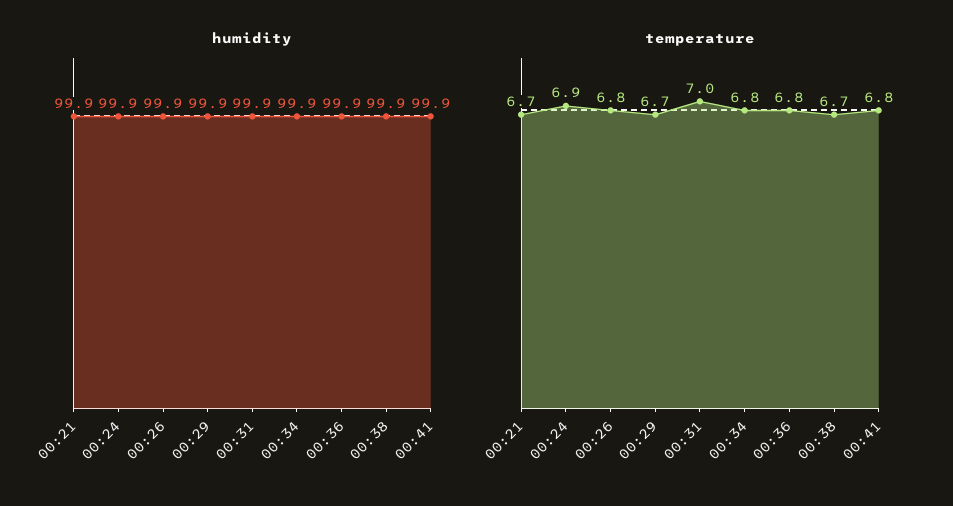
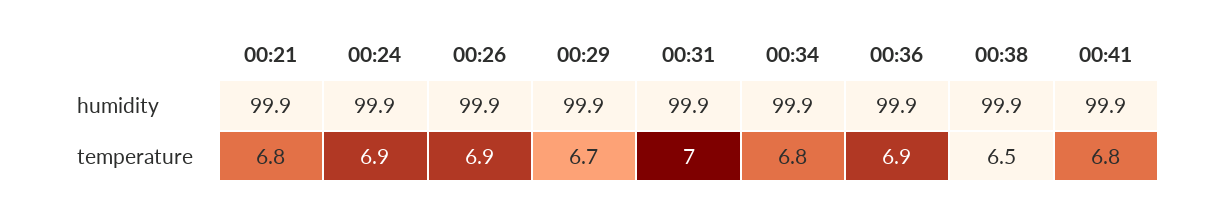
  {
    "humidity": {
      "00:21": 99.9,
      "00:24": 99.9,
      "00:26": 99.9,
      "00:29": 99.9,
      "00:31": 99.9,
      "00:34": 99.9,
      "00:36": 99.9,
      "00:38": 99.9,
      "00:41": 99.9
    },
    "temperature": {
-     "00:21": 6.7,
+     "00:21": 6.8,
      "00:24": 6.9,
-     "00:26": 6.8,
+     "00:26": 6.9,
      "00:29": 6.7,
      "00:31": 7,
      "00:34": 6.8,
-     "00:36": 6.8,
+     "00:36": 6.9,
-     "00:38": 6.7,
+     "00:38": 6.5,
      "00:41": 6.8
    }
  }

